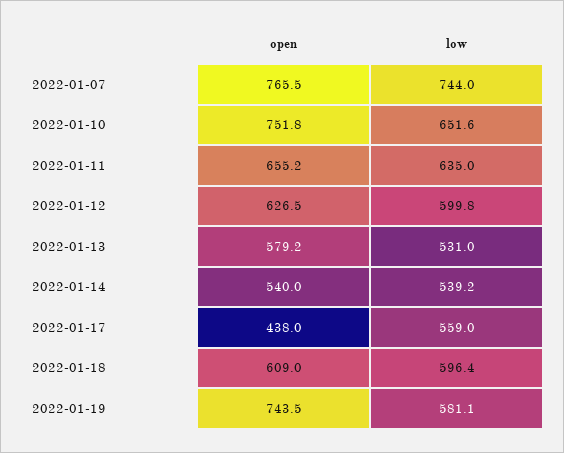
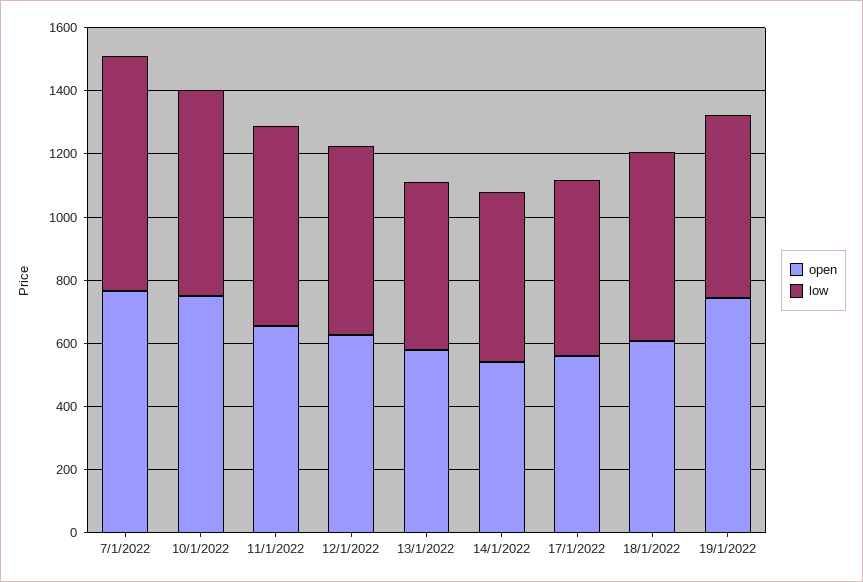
  {
    "open": {
      "2022-01-07": 765.5,
      "2022-01-10": 751.8,
      "2022-01-11": 655.2,
      "2022-01-12": 626.5,
      "2022-01-13": 579.2,
      "2022-01-14": 540,
-     "2022-01-17": 438,
+     "2022-01-17": 550,
      "2022-01-18": 609,
      "2022-01-19": 743.5
    },
    "low": {
      "2022-01-07": 744,
      "2022-01-10": 651.6,
      "2022-01-11": 635,
      "2022-01-12": 599.8,
      "2022-01-13": 531,
      "2022-01-14": 539.2,
      "2022-01-17": 559,
      "2022-01-18": 596.4,
      "2022-01-19": 581.1
    }
  }

